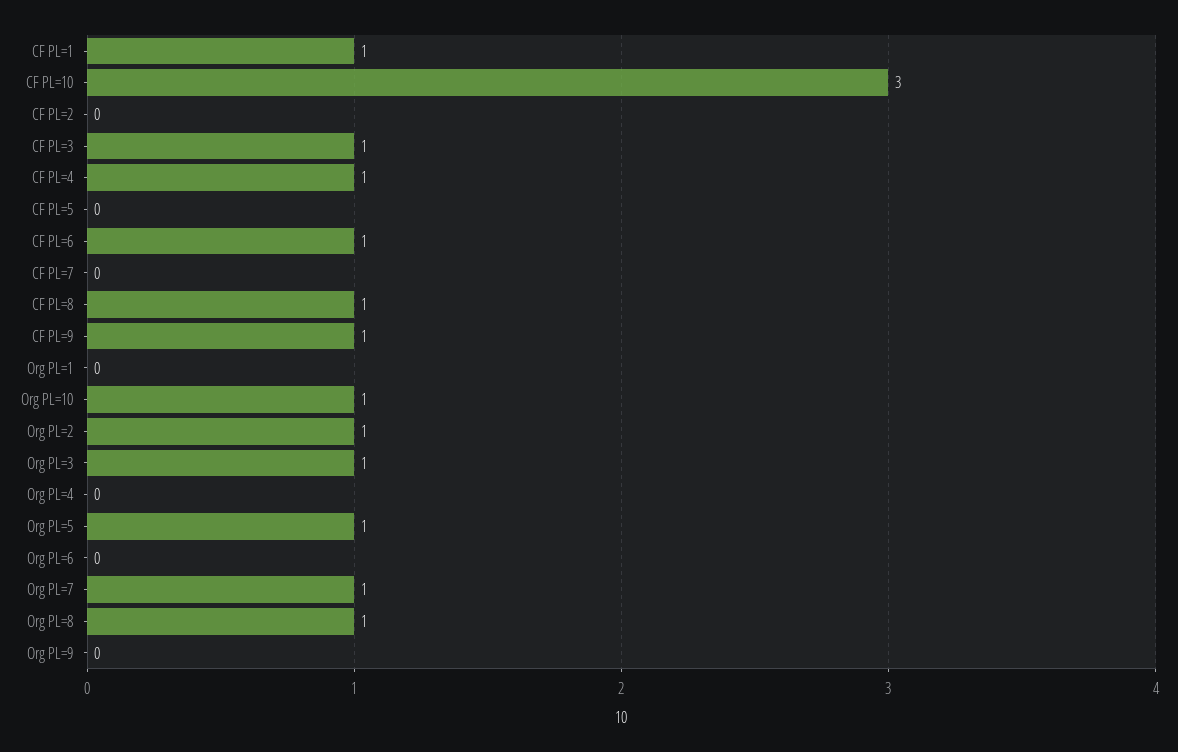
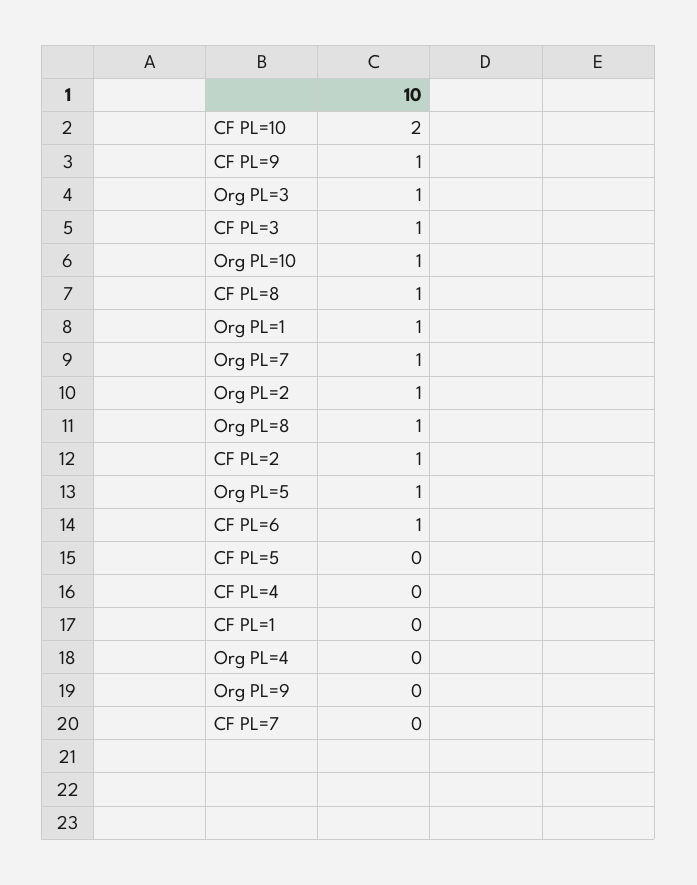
  {
-   "CF PL=1": 1,
+   "CF PL=1": 0,
-   "CF PL=10": 3,
+   "CF PL=10": 2,
-   "CF PL=2": 0,
+   "CF PL=2": 1,
    "CF PL=3": 1,
-   "CF PL=4": 1,
+   "CF PL=4": 0,
    "CF PL=5": 0,
    "CF PL=6": 1,
    "CF PL=7": 0,
    "CF PL=8": 1,
    "CF PL=9": 1,
-   "Org PL=1": 0,
+   "Org PL=1": 1,
    "Org PL=10": 1,
    "Org PL=2": 1,
    "Org PL=3": 1,
    "Org PL=4": 0,
    "Org PL=5": 1,
-   "Org PL=6": 0,
    "Org PL=7": 1,
    "Org PL=8": 1,
    "Org PL=9": 0
  }

